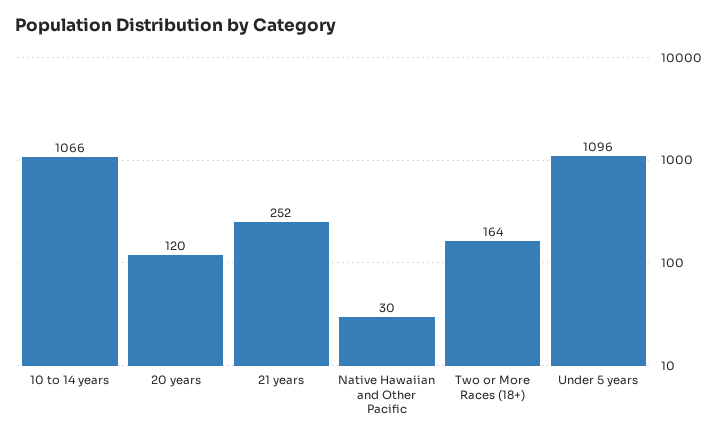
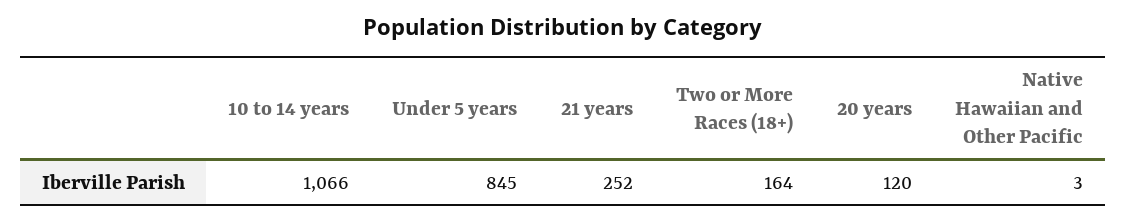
  {
    "10 to 14 years": 1066,
    "20 years": 120,
    "21 years": 252,
-   "Native Hawaiian and Other Pacific": 30,
+   "Native Hawaiian and Other Pacific": 3,
    "Two or More Races (18+)": 164,
-   "Under 5 years": 1096
+   "Under 5 years": 845
  }

